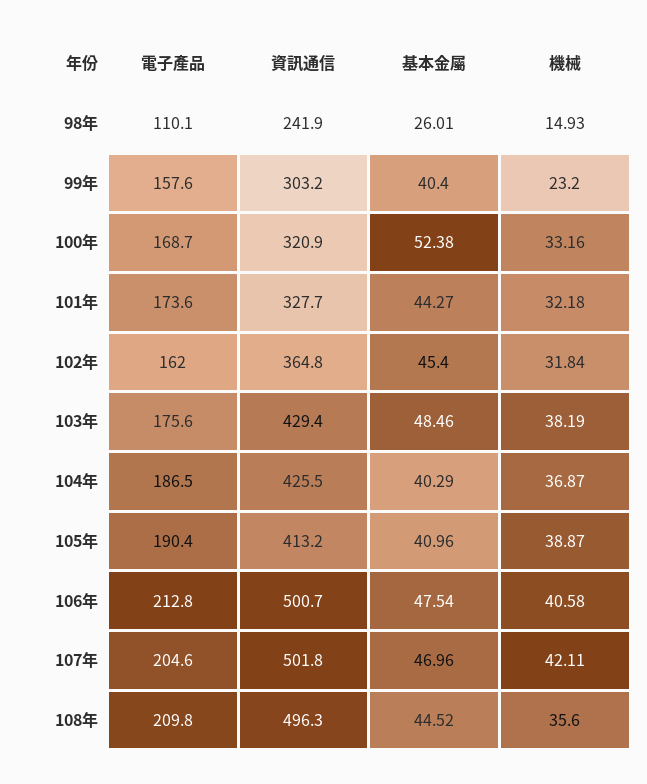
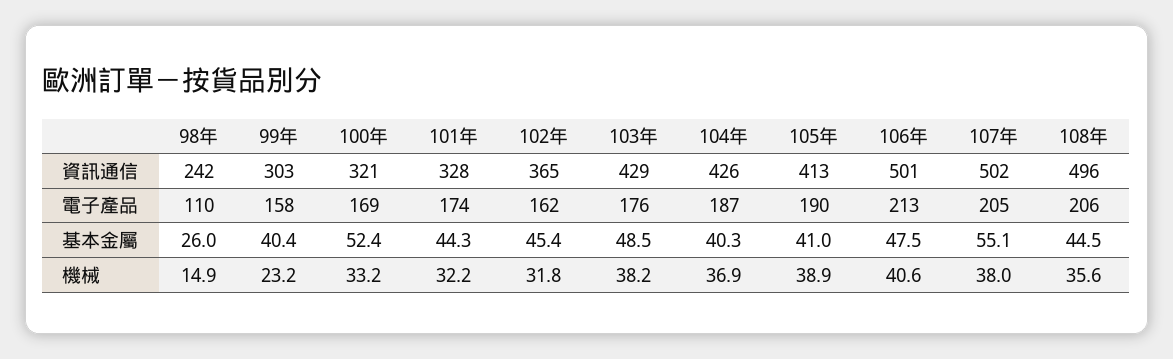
  {
    "電子產品": {
      "98年": 110.1,
      "99年": 157.6,
      "100年": 168.7,
      "101年": 173.6,
      "102年": 162,
      "103年": 175.6,
      "104年": 186.5,
      "105年": 190.4,
      "106年": 212.8,
      "107年": 204.6,
-     "108年": 209.8
+     "108年": 206
    },
    "資訊通信": {
      "98年": 241.9,
      "99年": 303.2,
      "100年": 320.9,
      "101年": 327.7,
      "102年": 364.8,
      "103年": 429.4,
      "104年": 425.5,
      "105年": 413.2,
      "106年": 500.7,
      "107年": 501.8,
      "108年": 496.3
    },
    "基本金屬": {
      "98年": 26.01,
      "99年": 40.4,
      "100年": 52.38,
      "101年": 44.27,
      "102年": 45.4,
      "103年": 48.46,
      "104年": 40.29,
      "105年": 40.96,
      "106年": 47.54,
-     "107年": 46.96,
+     "107年": 55.1,
      "108年": 44.52
    },
    "機械": {
      "98年": 14.93,
      "99年": 23.2,
      "100年": 33.16,
      "101年": 32.18,
      "102年": 31.84,
      "103年": 38.19,
      "104年": 36.87,
      "105年": 38.87,
      "106年": 40.58,
-     "107年": 42.11,
+     "107年": 38,
      "108年": 35.6
    }
  }

